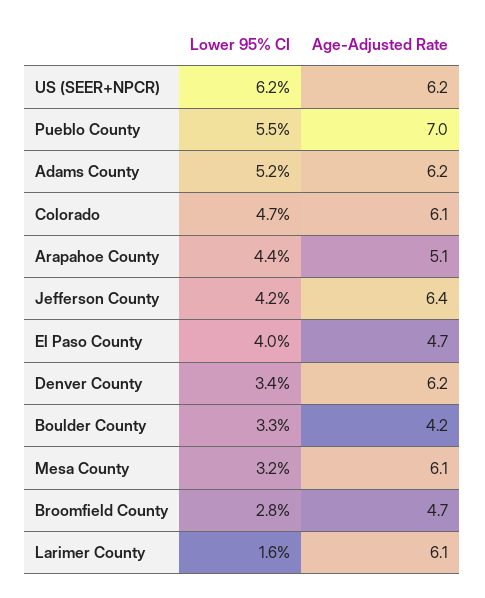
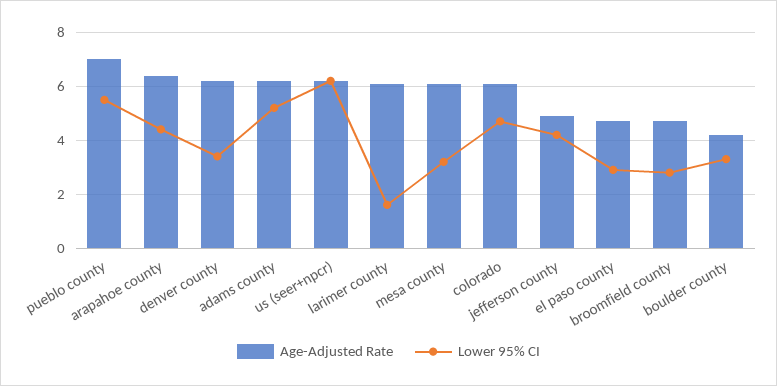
  {
    "Lower 95% CI": {
      "US (SEER+NPCR)": 6.2,
      "Pueblo County": 5.5,
      "Adams County": 5.2,
      "Colorado": 4.7,
      "Arapahoe County": 4.4,
      "Jefferson County": 4.2,
-     "El Paso County": 4,
+     "El Paso County": 3,
      "Denver County": 3.4,
      "Boulder County": 3.3,
      "Mesa County": 3.2,
      "Broomfield County": 2.8,
      "Larimer County": 1.6
    },
    "Age-Adjusted Rate": {
      "US (SEER+NPCR)": 6.2,
      "Pueblo County": 7,
      "Adams County": 6.2,
      "Colorado": 6.1,
-     "Arapahoe County": 5.1,
+     "Arapahoe County": 6.5,
-     "Jefferson County": 6.4,
+     "Jefferson County": 5,
      "El Paso County": 4.7,
      "Denver County": 6.2,
      "Boulder County": 4.2,
      "Mesa County": 6.1,
      "Broomfield County": 4.7,
      "Larimer County": 6.1
    }
  }

